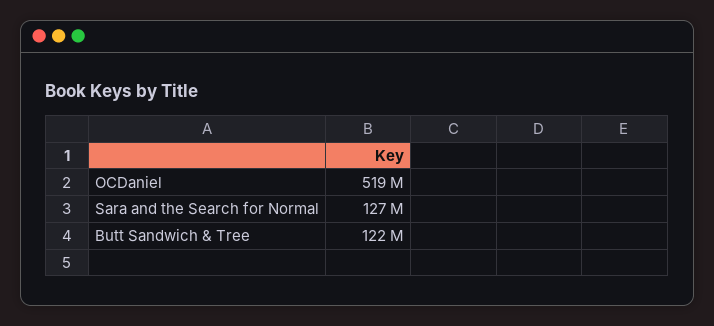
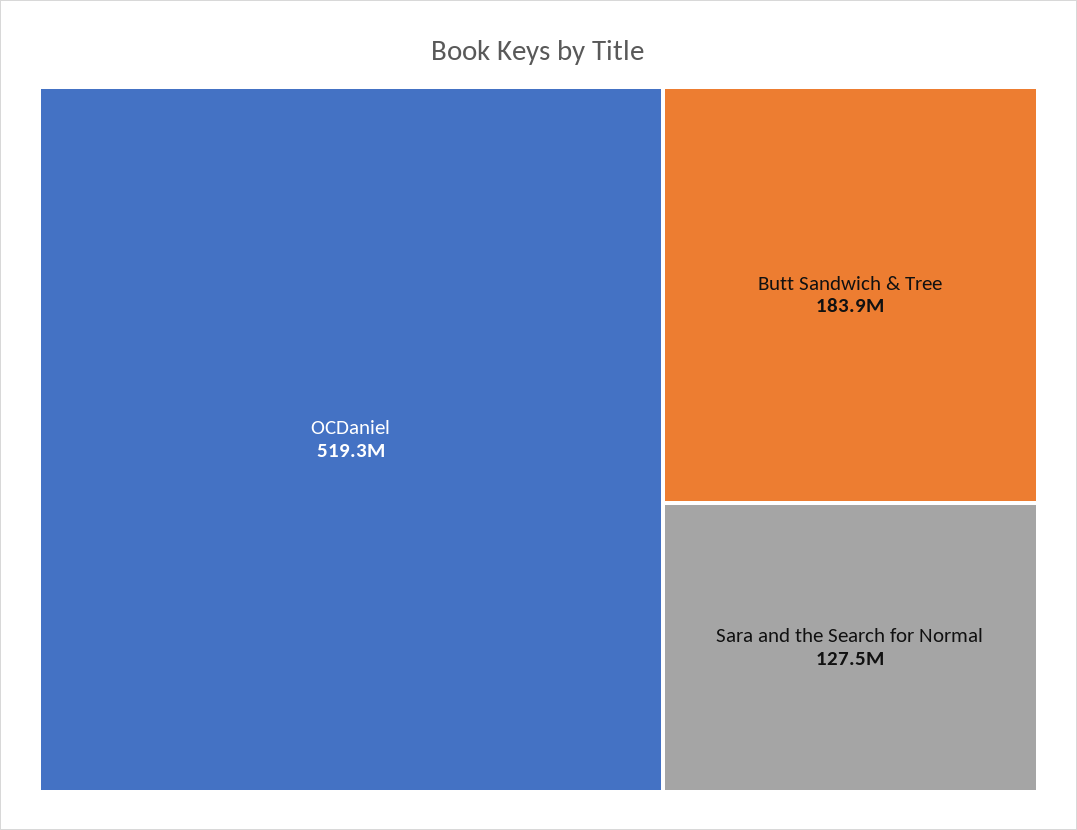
  {
    "OCDaniel": 519300000,
    "Sara and the Search for Normal": 127500000,
-   "Butt Sandwich & Tree": 122000000
+   "Butt Sandwich & Tree": 183900000
  }

